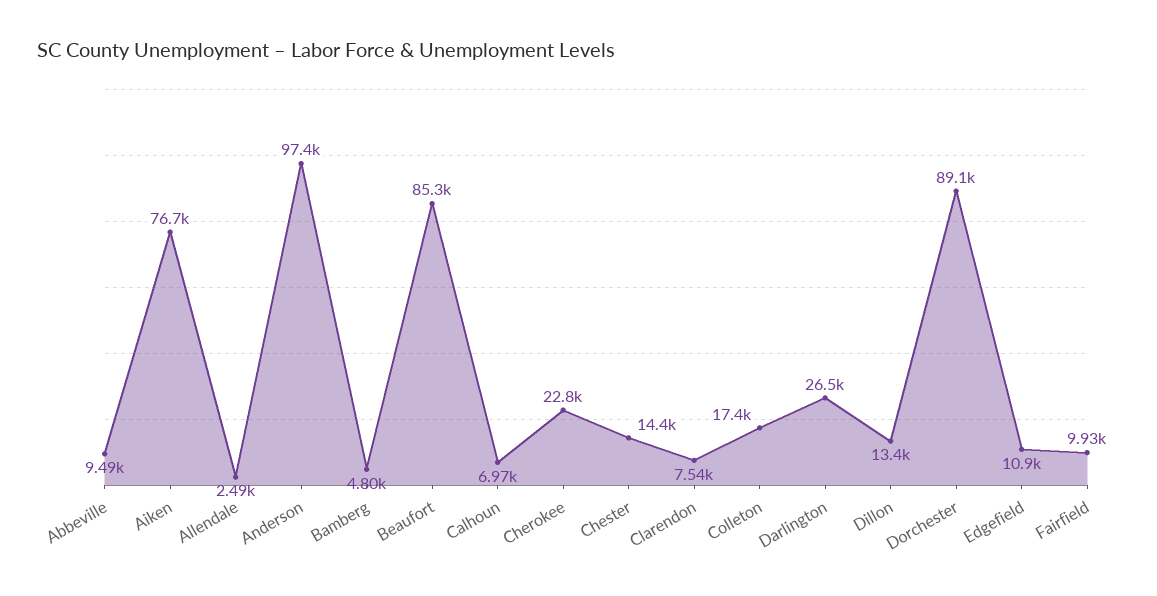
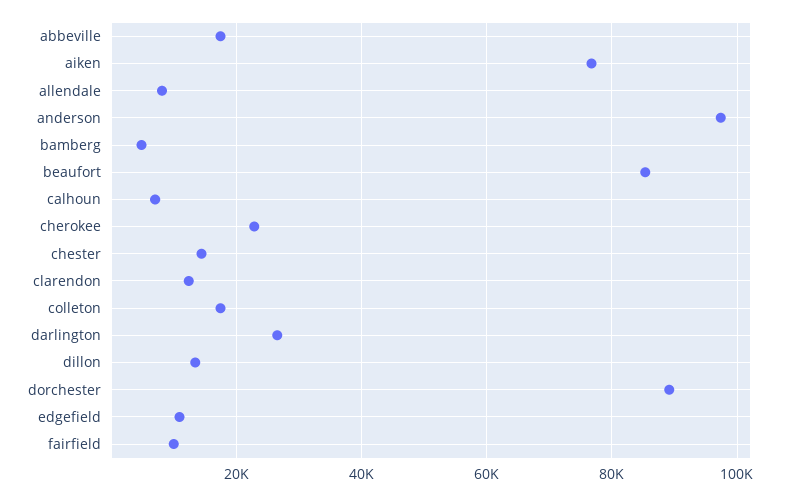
  {
-   "Abbeville": 9490,
+   "Abbeville": 18000,
    "Aiken": 76700,
-   "Allendale": 2490,
+   "Allendale": 8000,
    "Anderson": 97400,
    "Bamberg": 4800,
    "Beaufort": 85300,
    "Calhoun": 6970,
    "Cherokee": 22800,
    "Chester": 14400,
-   "Clarendon": 7540,
+   "Clarendon": 12000,
    "Colleton": 17400,
    "Darlington": 26500,
    "Dillon": 13400,
    "Dorchester": 89100,
    "Edgefield": 10900,
    "Fairfield": 9930
  }

